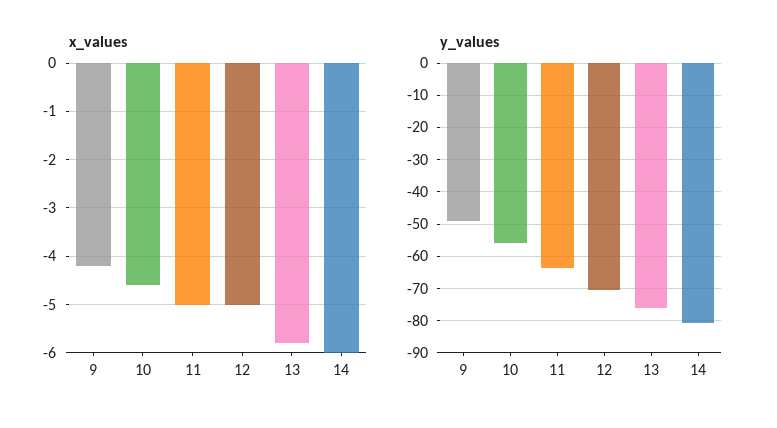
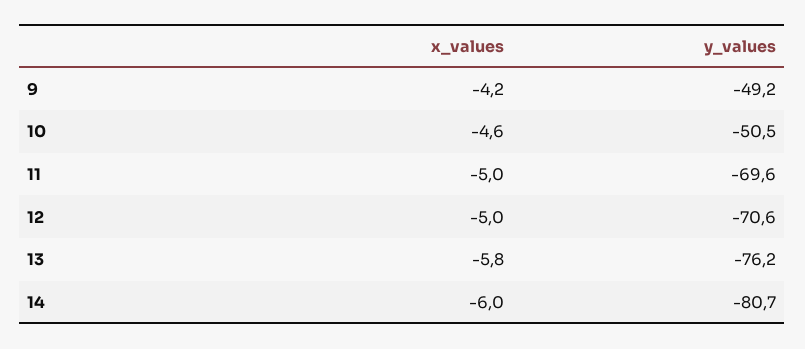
  {
    "x_values": {
      "9": -4.2,
      "10": -4.6,
      "11": -5,
      "12": -5,
      "13": -5.8,
      "14": -6
    },
    "y_values": {
      "9": -49.2,
-     "10": -56,
+     "10": -50.5,
-     "11": -64,
+     "11": -69.6,
      "12": -70.6,
      "13": -76.2,
      "14": -80.7
    }
  }

